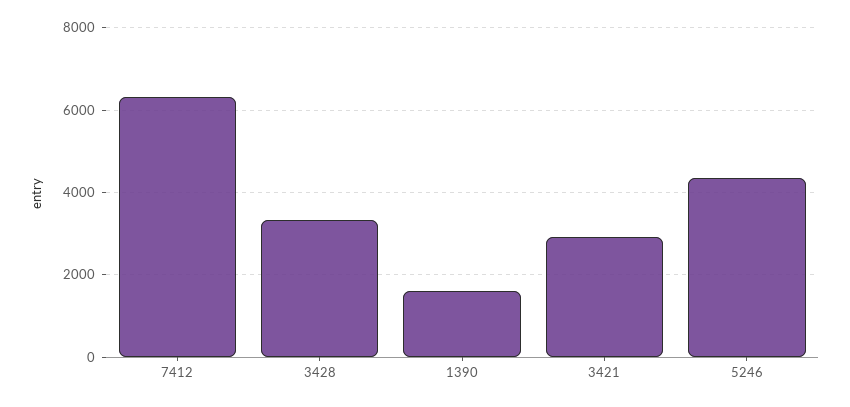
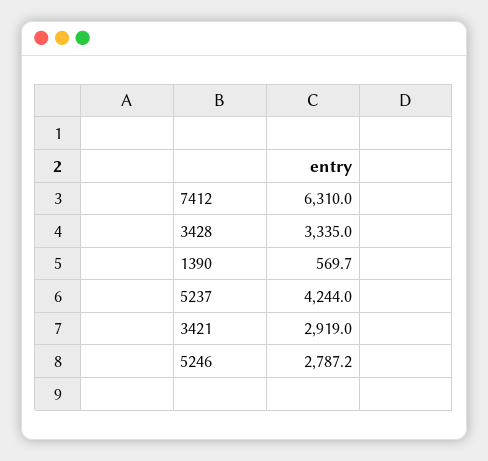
  {
    "7412": 6310,
    "3428": 3335,
-   "1390": 1600,
+   "1390": 569.7,
    "3421": 2919,
-   "5246": 4400
+   "5246": 2787.2,
+   "5237": 4244
  }

